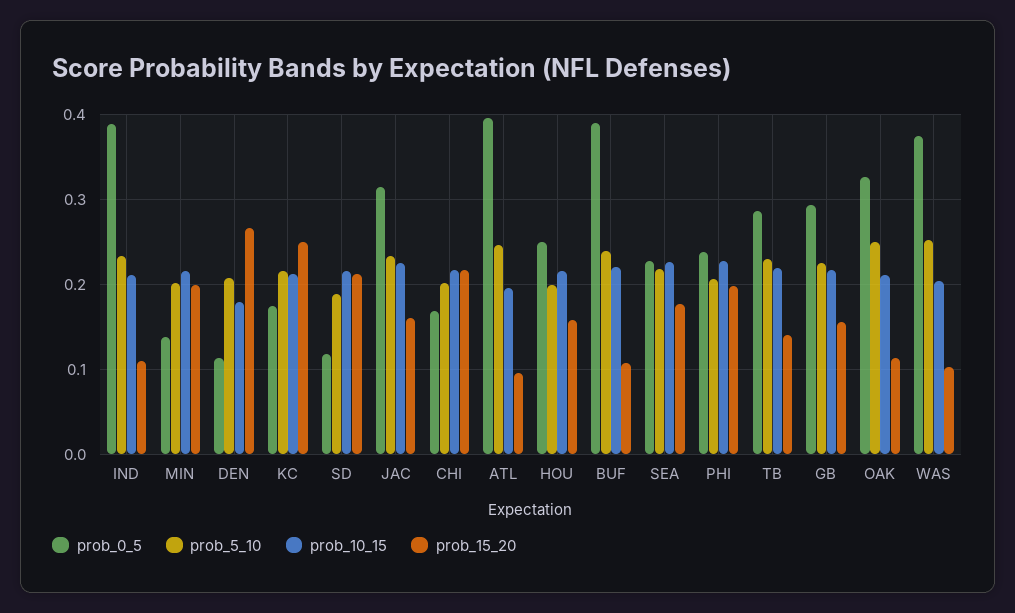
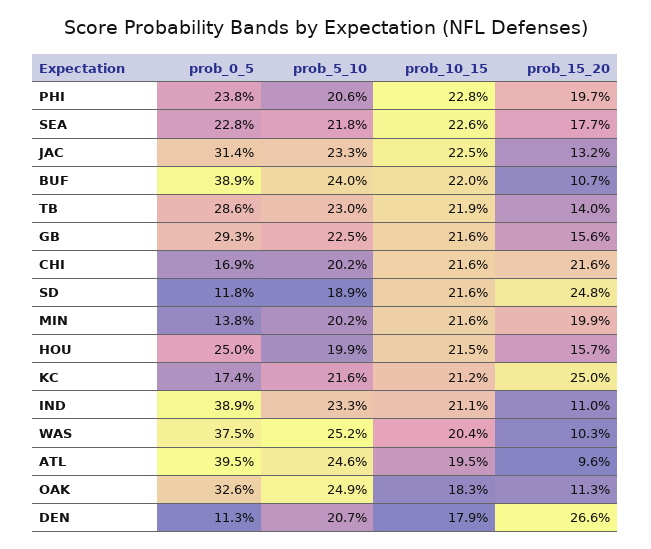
  {
    "prob_0_5": {
      "IND": 0.389,
      "MIN": 0.138,
      "DEN": 0.113,
      "KC": 0.174,
      "SD": 0.118,
      "JAC": 0.314,
      "CHI": 0.169,
      "ATL": 0.395,
      "HOU": 0.25,
      "BUF": 0.389,
      "SEA": 0.228,
      "PHI": 0.238,
      "TB": 0.286,
      "GB": 0.293,
      "OAK": 0.326,
      "WAS": 0.375
    },
    "prob_5_10": {
      "IND": 0.233,
      "MIN": 0.202,
      "DEN": 0.207,
      "KC": 0.216,
      "SD": 0.189,
      "JAC": 0.233,
      "CHI": 0.202,
      "ATL": 0.246,
      "HOU": 0.199,
      "BUF": 0.24,
      "SEA": 0.218,
      "PHI": 0.206,
      "TB": 0.23,
      "GB": 0.225,
      "OAK": 0.249,
      "WAS": 0.252
    },
    "prob_10_15": {
      "IND": 0.211,
      "MIN": 0.216,
      "DEN": 0.179,
      "KC": 0.212,
      "SD": 0.216,
      "JAC": 0.225,
      "CHI": 0.216,
      "ATL": 0.195,
      "HOU": 0.215,
      "BUF": 0.22,
      "SEA": 0.226,
      "PHI": 0.228,
      "TB": 0.219,
      "GB": 0.216,
-     "OAK": 0.21,
+     "OAK": 0.183,
      "WAS": 0.204
    },
    "prob_15_20": {
      "IND": 0.11,
      "MIN": 0.199,
      "DEN": 0.266,
      "KC": 0.25,
-     "SD": 0.21,
+     "SD": 0.248,
-     "JAC": 0.16,
+     "JAC": 0.132,
      "CHI": 0.216,
      "ATL": 0.096,
      "HOU": 0.157,
      "BUF": 0.107,
      "SEA": 0.177,
      "PHI": 0.197,
      "TB": 0.14,
      "GB": 0.156,
      "OAK": 0.113,
      "WAS": 0.103
    }
  }

